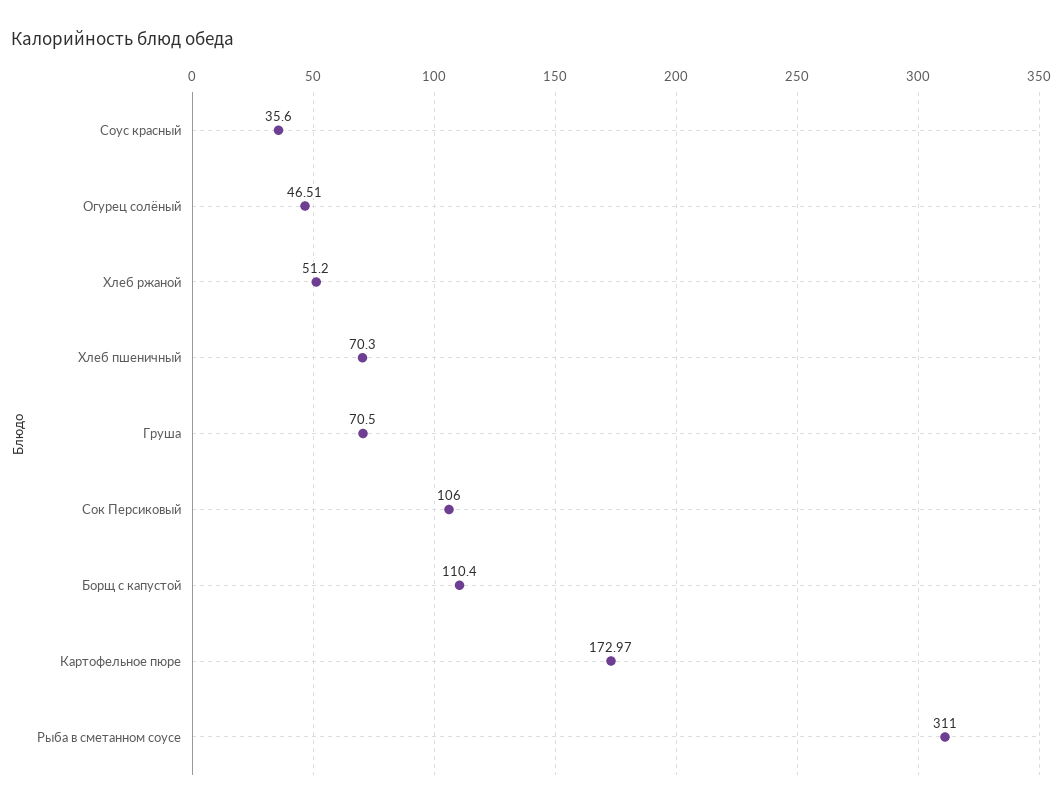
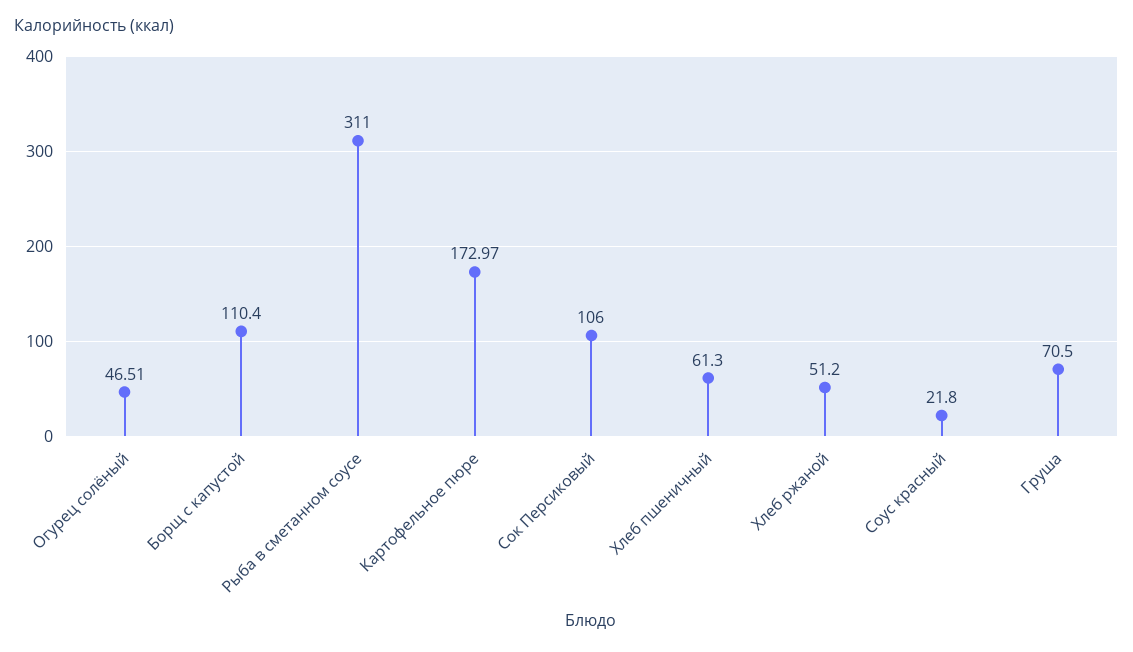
  {
-   "Соус красный": 35.6,
+   "Соус красный": 21.8,
    "Огурец солёный": 46.51,
    "Хлеб ржаной": 51.2,
-   "Хлеб пшеничный": 70.3,
+   "Хлеб пшеничный": 61.3,
    "Груша": 70.5,
    "Сок Персиковый": 106,
    "Борщ с капустой": 110.4,
    "Картофельное пюре": 172.97,
    "Рыба в сметанном соусе": 311
  }

